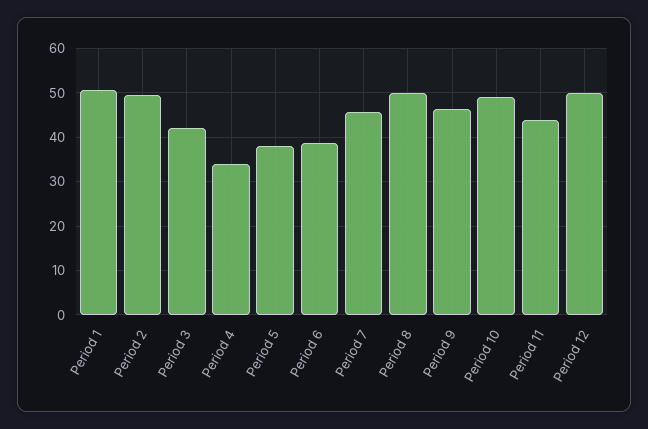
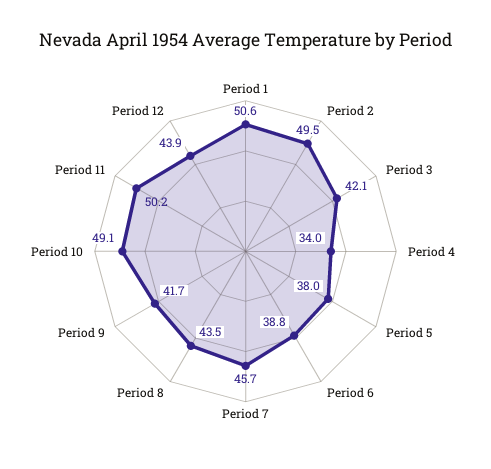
  {
    "Period 1": 50.6,
    "Period 2": 49.5,
    "Period 3": 42.1,
    "Period 4": 34,
    "Period 5": 38,
    "Period 6": 38.8,
    "Period 7": 45.7,
-   "Period 8": 50,
+   "Period 8": 43.5,
-   "Period 9": 46,
+   "Period 9": 41.7,
    "Period 10": 49.1,
-   "Period 11": 44,
+   "Period 11": 50.2,
-   "Period 12": 50
+   "Period 12": 43.9
  }

